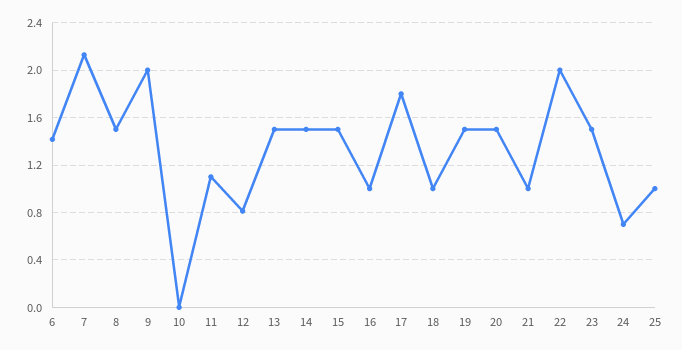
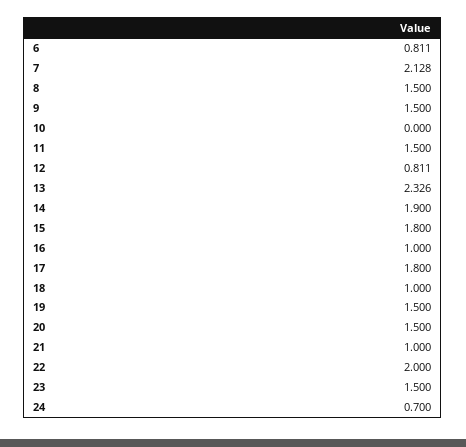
  {
-   "6": 1.4,
+   "6": 0.811,
    "7": 2.128,
    "8": 1.5,
-   "9": 2,
+   "9": 1.5,
    "10": 0,
-   "11": 1.1,
+   "11": 1.5,
    "12": 0.811,
-   "13": 1.5,
+   "13": 2.326,
-   "14": 1.5,
+   "14": 1.9,
-   "15": 1.5,
+   "15": 1.8,
    "16": 1,
    "17": 1.8,
    "18": 1,
    "19": 1.5,
    "20": 1.5,
    "21": 1,
    "22": 2,
    "23": 1.5,
-   "24": 0.7,
+   "24": 0.7
-   "25": 1
  }

